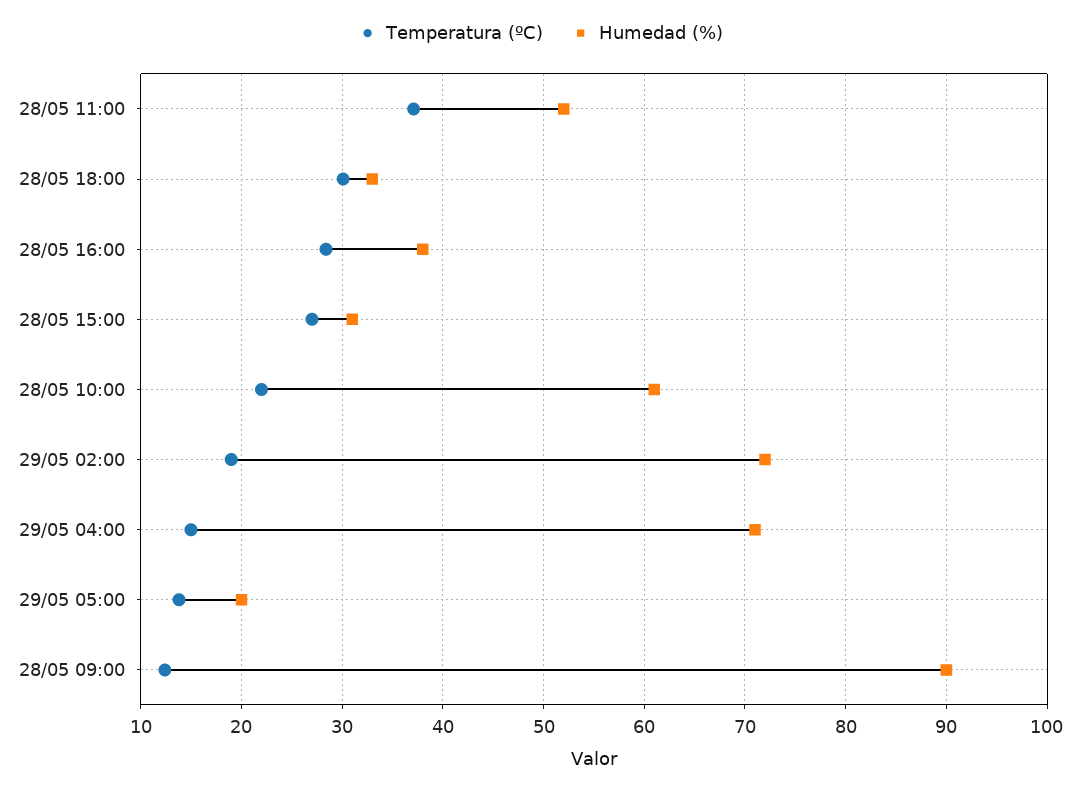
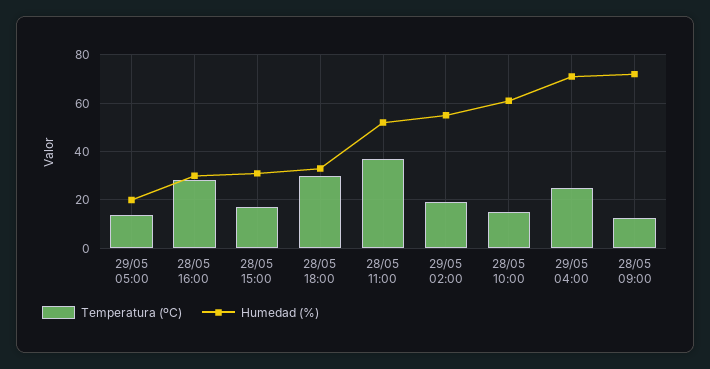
  {
    "Temperatura (ºC)": {
      "28/05 11:00": 37,
      "28/05 18:00": 30,
      "28/05 16:00": 28,
-     "28/05 15:00": 27,
+     "28/05 15:00": 17.5,
-     "28/05 10:00": 22,
+     "28/05 10:00": 15,
      "29/05 02:00": 19,
-     "29/05 04:00": 15,
+     "29/05 04:00": 25,
      "29/05 05:00": 14,
      "28/05 09:00": 12
    },
    "Humedad (%)": {
      "28/05 11:00": 52,
      "28/05 18:00": 33,
-     "28/05 16:00": 38,
+     "28/05 16:00": 30,
      "28/05 15:00": 31,
      "28/05 10:00": 61,
-     "29/05 02:00": 72,
+     "29/05 02:00": 55,
      "29/05 04:00": 71,
      "29/05 05:00": 20,
-     "28/05 09:00": 90
+     "28/05 09:00": 72.5
    }
  }

